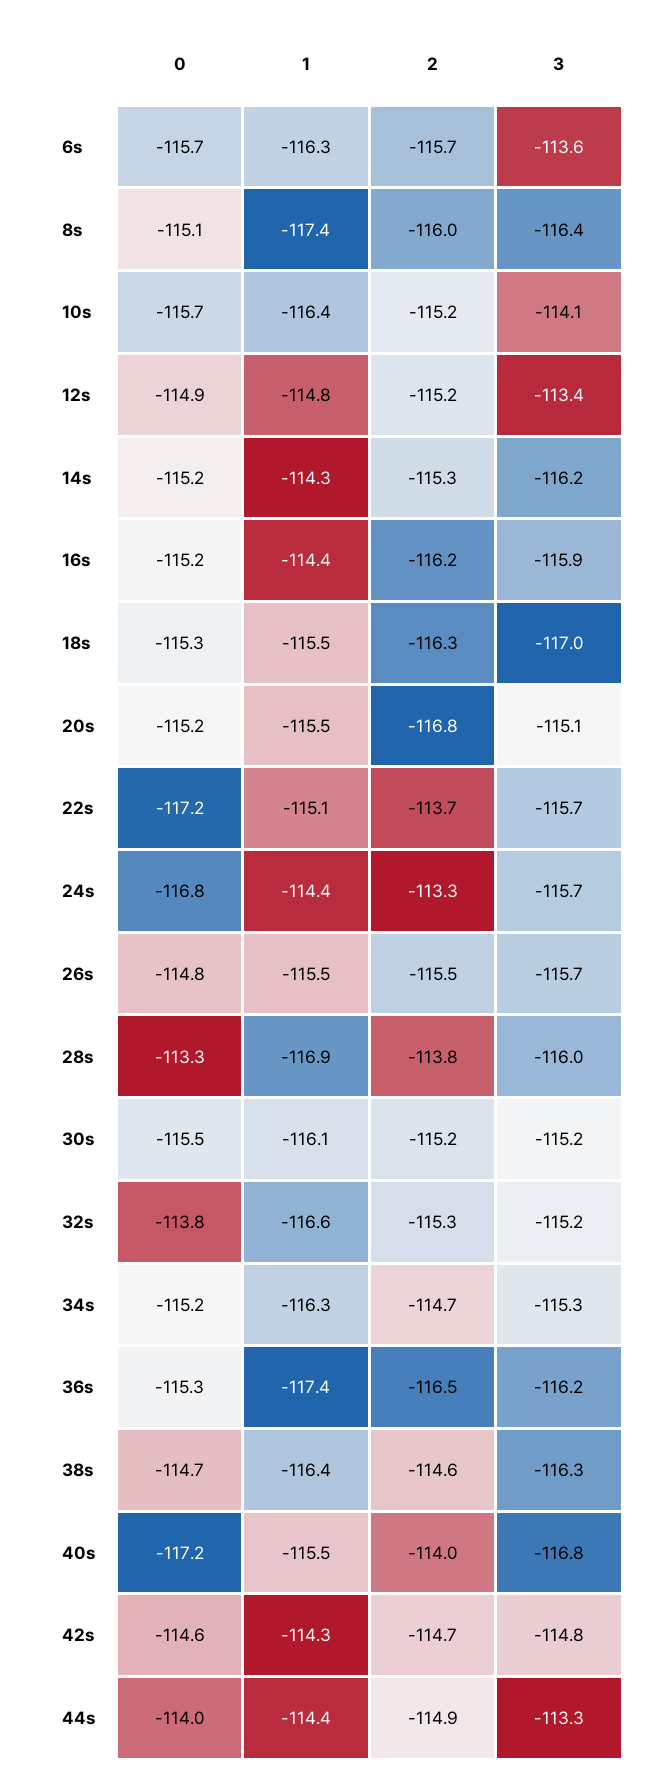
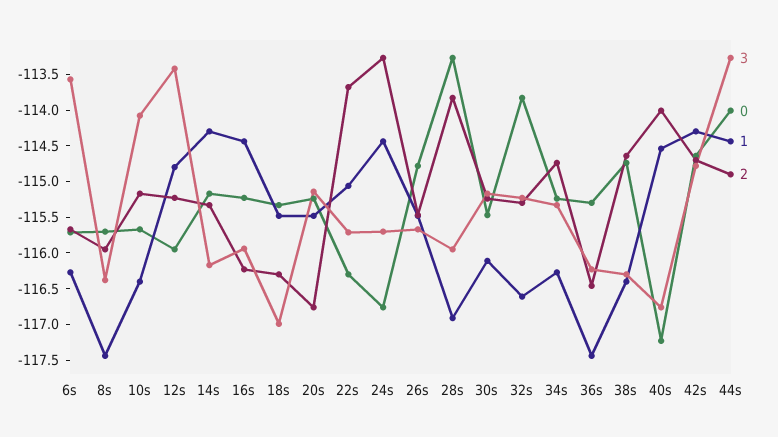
  {
    "0": {
      "6s": -115.7,
-     "8s": -115.1,
+     "8s": -115.75,
      "10s": -115.7,
-     "12s": -114.9,
+     "12s": -116,
      "14s": -115.2,
      "16s": -115.2,
      "18s": -115.3,
      "20s": -115.2,
-     "22s": -117.2,
+     "22s": -116.25,
      "24s": -116.8,
      "26s": -114.8,
      "28s": -113.3,
      "30s": -115.5,
      "32s": -113.8,
      "34s": -115.2,
      "36s": -115.3,
      "38s": -114.7,
      "40s": -117.2,
      "42s": -114.6,
      "44s": -114
    },
    "1": {
      "6s": -116.3,
      "8s": -117.4,
      "10s": -116.4,
      "12s": -114.8,
      "14s": -114.3,
      "16s": -114.4,
      "18s": -115.5,
      "20s": -115.5,
      "22s": -115.1,
      "24s": -114.4,
      "26s": -115.5,
      "28s": -116.9,
      "30s": -116.1,
      "32s": -116.6,
      "34s": -116.3,
      "36s": -117.4,
      "38s": -116.4,
-     "40s": -115.5,
+     "40s": -114.5,
      "42s": -114.3,
      "44s": -114.4
    },
    "2": {
      "6s": -115.7,
      "8s": -116,
      "10s": -115.2,
      "12s": -115.2,
      "14s": -115.3,
      "16s": -116.2,
      "18s": -116.3,
      "20s": -116.8,
      "22s": -113.7,
      "24s": -113.3,
      "26s": -115.5,
      "28s": -113.8,
      "30s": -115.2,
      "32s": -115.3,
      "34s": -114.7,
      "36s": -116.5,
      "38s": -114.6,
      "40s": -114,
      "42s": -114.7,
      "44s": -114.9
    },
    "3": {
      "6s": -113.6,
      "8s": -116.4,
      "10s": -114.1,
      "12s": -113.4,
      "14s": -116.2,
      "16s": -115.9,
      "18s": -117,
      "20s": -115.1,
      "22s": -115.7,
      "24s": -115.7,
      "26s": -115.7,
      "28s": -116,
      "30s": -115.2,
      "32s": -115.2,
      "34s": -115.3,
      "36s": -116.2,
      "38s": -116.3,
      "40s": -116.8,
      "42s": -114.8,
      "44s": -113.3
    }
  }

